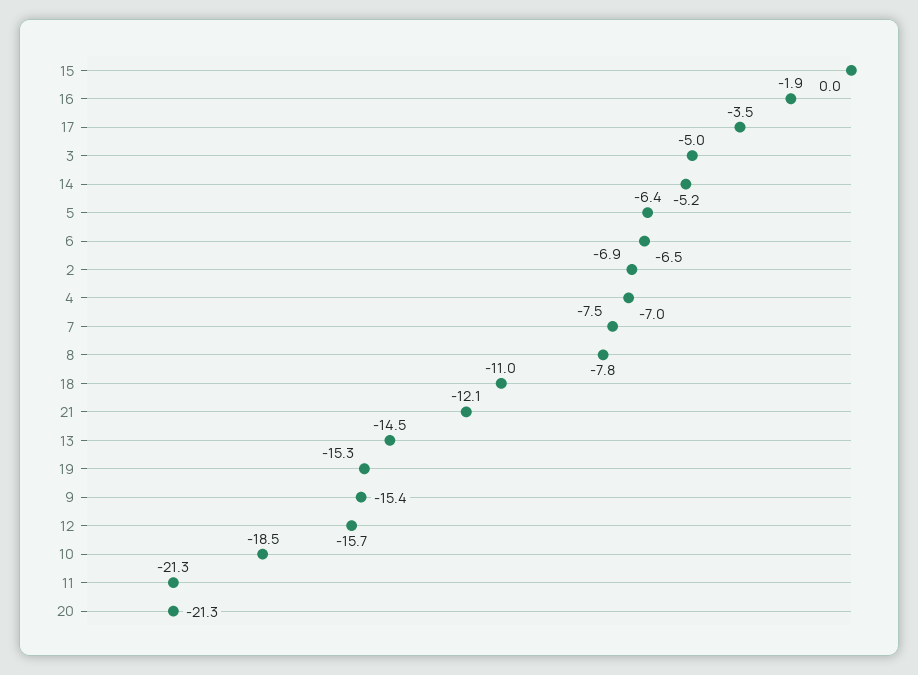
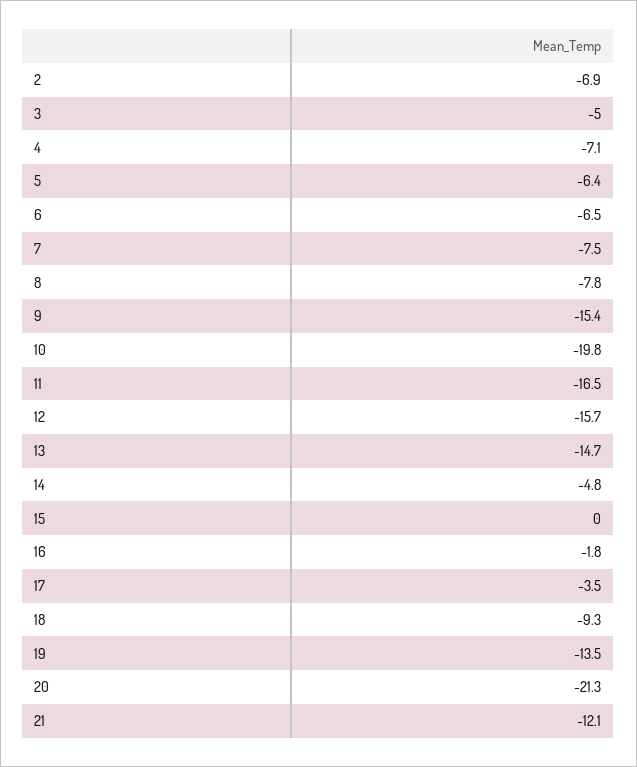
  {
    "15": 0,
-   "16": -1.9,
+   "16": -1.8,
    "17": -3.5,
    "3": -5,
-   "14": -5.2,
+   "14": -4.8,
    "5": -6.4,
    "6": -6.5,
    "2": -6.9,
-   "4": -7,
+   "4": -7.1,
    "7": -7.5,
    "8": -7.8,
-   "18": -11,
+   "18": -9.3,
    "21": -12.1,
-   "13": -14.5,
+   "13": -14.7,
-   "19": -15.3,
+   "19": -13.5,
    "9": -15.4,
    "12": -15.7,
-   "10": -18.5,
+   "10": -19.8,
-   "11": -21.3,
+   "11": -16.5,
    "20": -21.3
  }

